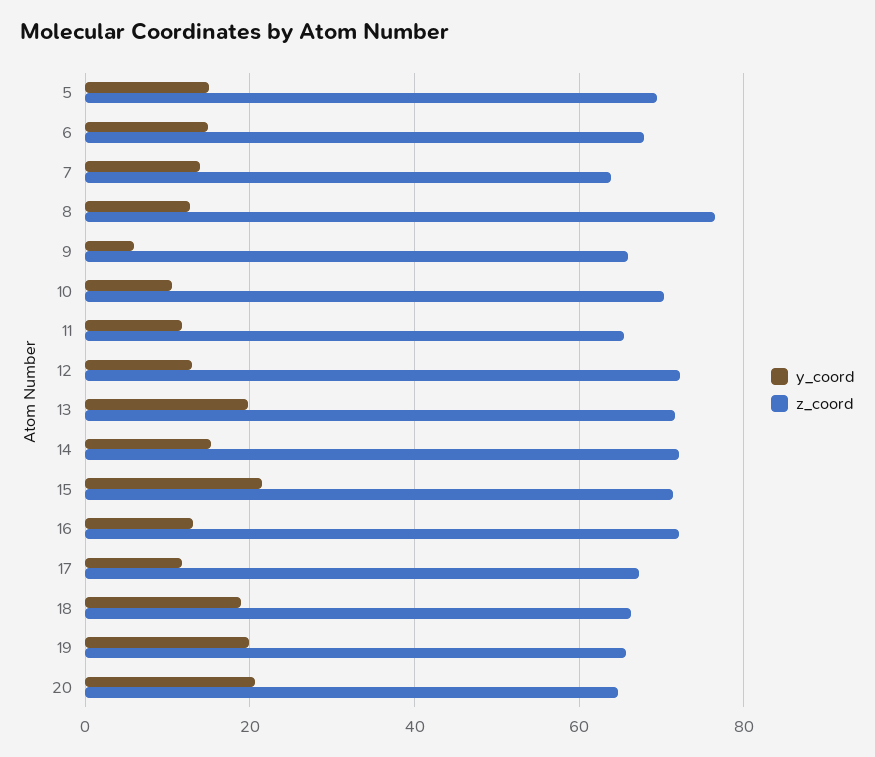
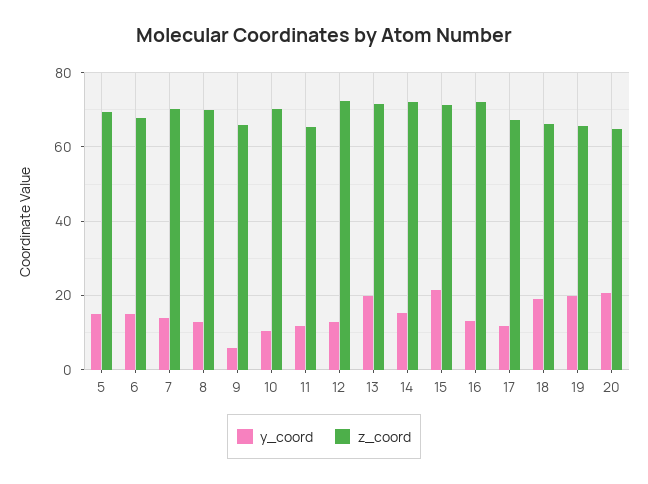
  {
    "y_coord": {
      "5": 16,
      "6": 14,
      "7": 14,
      "8": 12,
      "9": 6,
      "10": 10,
      "11": 12,
      "12": 12,
      "13": 20,
      "14": 16,
      "15": 22,
      "16": 14,
      "17": 12,
      "18": 18,
      "19": 20,
      "20": 20
    },
    "z_coord": {
      "5": 70,
      "6": 68,
-     "7": 64,
+     "7": 70,
-     "8": 76,
+     "8": 70,
      "9": 66,
      "10": 70,
      "11": 66,
      "12": 72,
      "13": 72,
      "14": 72,
      "15": 72,
      "16": 72,
      "17": 68,
      "18": 66,
      "19": 66,
      "20": 64
    }
  }

